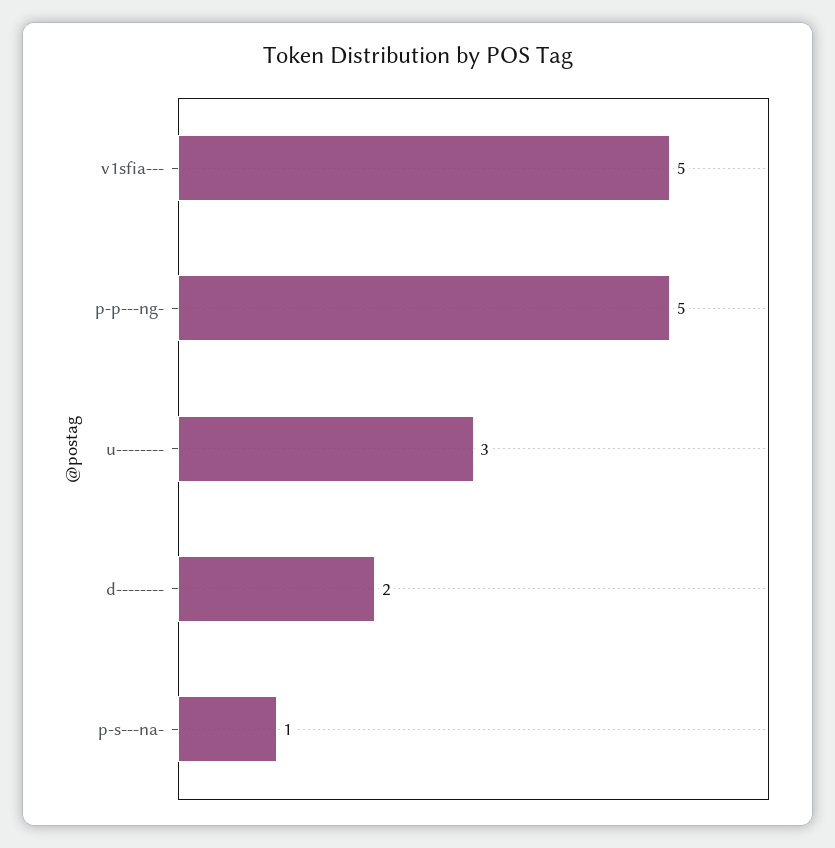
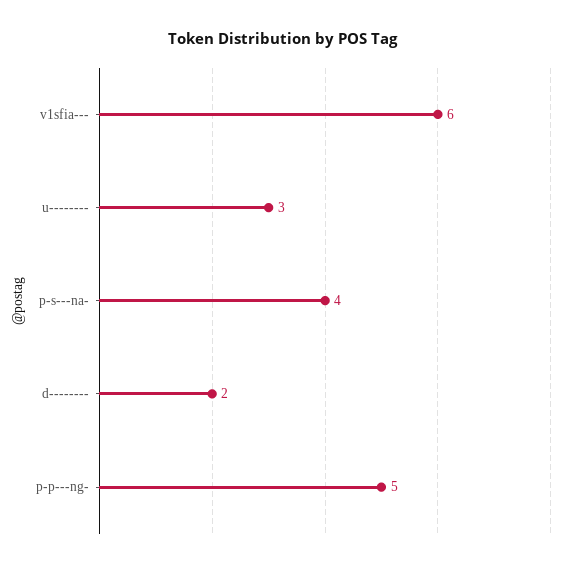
  {
-   "v1sfia---": 5,
+   "v1sfia---": 6,
    "p-p---ng-": 5,
    "u--------": 3,
    "d--------": 2,
-   "p-s---na-": 1
+   "p-s---na-": 4
  }

